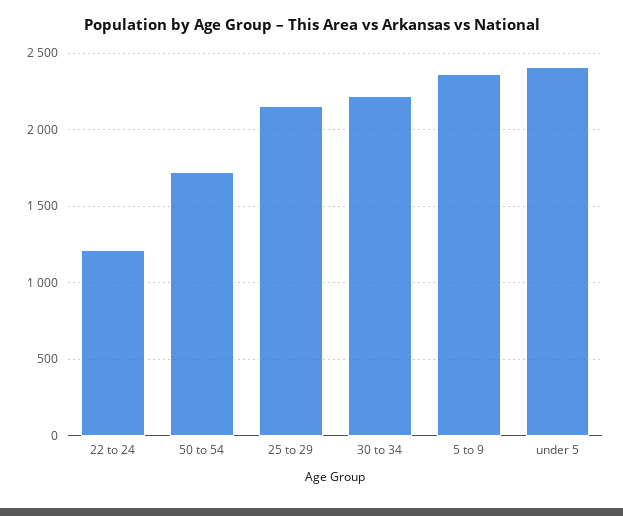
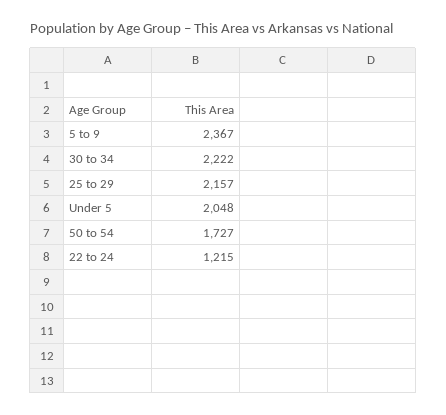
  {
    "22 to 24": 1215,
    "50 to 54": 1727,
    "25 to 29": 2157,
    "30 to 34": 2222,
    "5 to 9": 2367,
-   "under 5": 2400
+   "under 5": 2048
  }

